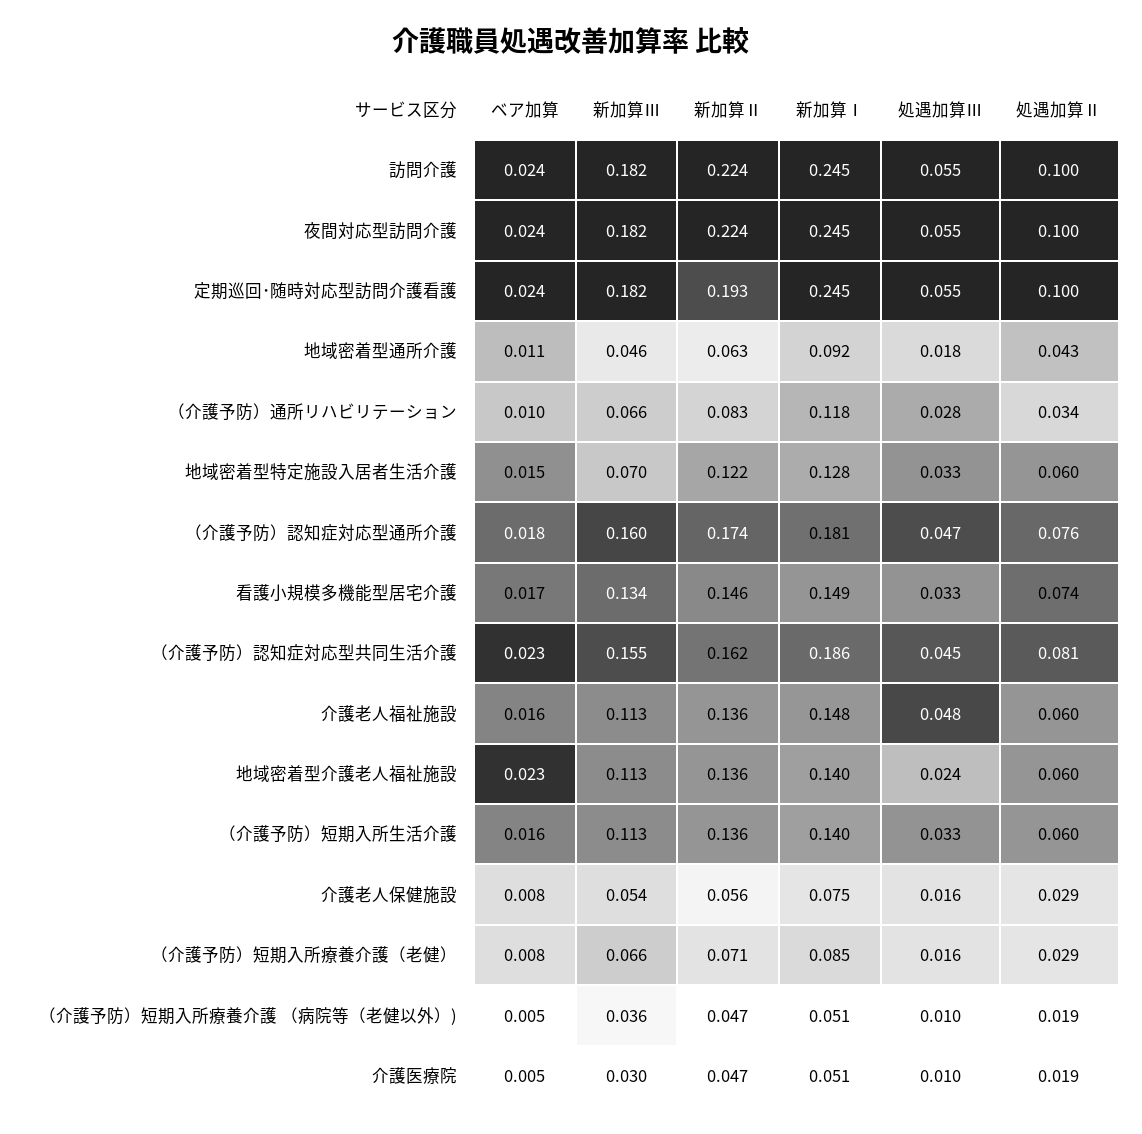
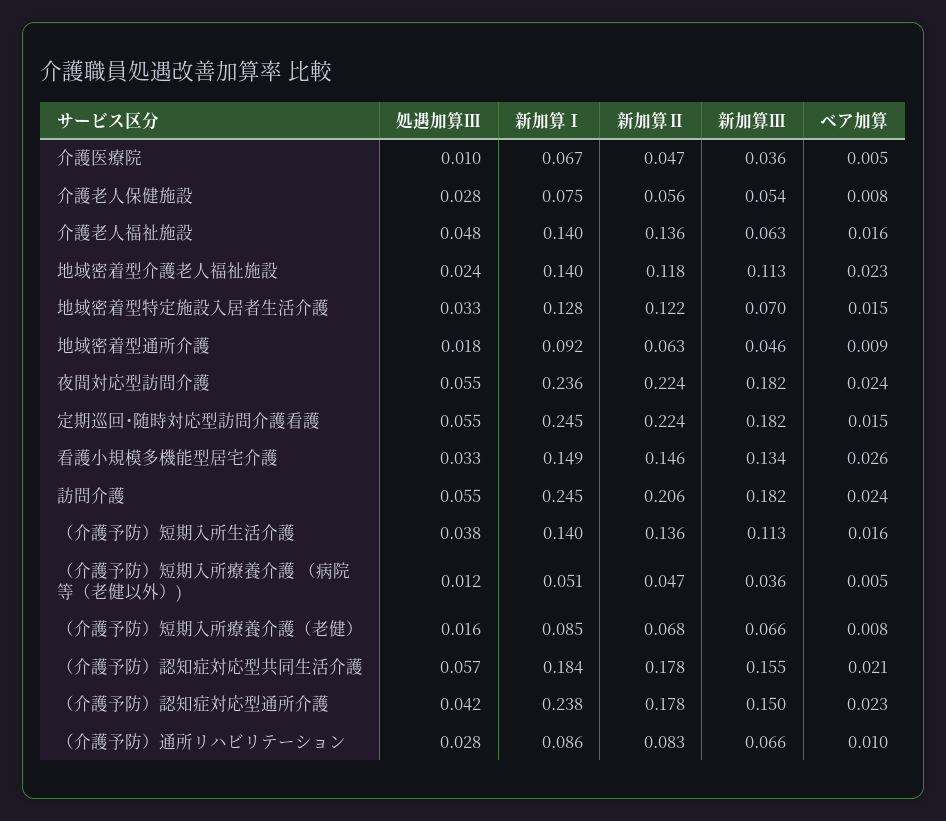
  {
    "ベア加算": {
      "訪問介護": 0.024,
      "夜間対応型訪問介護": 0.024,
-     "定期巡回･随時対応型訪問介護看護": 0.024,
+     "定期巡回･随時対応型訪問介護看護": 0.015,
-     "地域密着型通所介護": 0.011,
+     "地域密着型通所介護": 0.009,
      "（介護予防）通所リハビリテーション": 0.01,
      "地域密着型特定施設入居者生活介護": 0.015,
-     "（介護予防）認知症対応型通所介護": 0.018,
+     "（介護予防）認知症対応型通所介護": 0.023,
-     "看護小規模多機能型居宅介護": 0.017,
+     "看護小規模多機能型居宅介護": 0.026,
-     "（介護予防）認知症対応型共同生活介護": 0.023,
+     "（介護予防）認知症対応型共同生活介護": 0.021,
      "介護老人福祉施設": 0.016,
      "地域密着型介護老人福祉施設": 0.023,
      "（介護予防）短期入所生活介護": 0.016,
      "介護老人保健施設": 0.008,
      "（介護予防）短期入所療養介護（老健）": 0.008,
      "（介護予防）短期入所療養介護 （病院等（老健以外）)": 0.005,
      "介護医療院": 0.005
    },
    "新加算Ⅲ": {
      "訪問介護": 0.182,
      "夜間対応型訪問介護": 0.182,
      "定期巡回･随時対応型訪問介護看護": 0.182,
      "地域密着型通所介護": 0.046,
      "（介護予防）通所リハビリテーション": 0.066,
      "地域密着型特定施設入居者生活介護": 0.07,
-     "（介護予防）認知症対応型通所介護": 0.16,
+     "（介護予防）認知症対応型通所介護": 0.15,
      "看護小規模多機能型居宅介護": 0.134,
      "（介護予防）認知症対応型共同生活介護": 0.155,
-     "介護老人福祉施設": 0.113,
+     "介護老人福祉施設": 0.063,
      "地域密着型介護老人福祉施設": 0.113,
      "（介護予防）短期入所生活介護": 0.113,
      "介護老人保健施設": 0.054,
      "（介護予防）短期入所療養介護（老健）": 0.066,
      "（介護予防）短期入所療養介護 （病院等（老健以外）)": 0.036,
-     "介護医療院": 0.03
+     "介護医療院": 0.036
    },
    "新加算Ⅱ": {
-     "訪問介護": 0.224,
+     "訪問介護": 0.206,
      "夜間対応型訪問介護": 0.224,
-     "定期巡回･随時対応型訪問介護看護": 0.193,
+     "定期巡回･随時対応型訪問介護看護": 0.224,
      "地域密着型通所介護": 0.063,
      "（介護予防）通所リハビリテーション": 0.083,
      "地域密着型特定施設入居者生活介護": 0.122,
-     "（介護予防）認知症対応型通所介護": 0.174,
+     "（介護予防）認知症対応型通所介護": 0.178,
      "看護小規模多機能型居宅介護": 0.146,
-     "（介護予防）認知症対応型共同生活介護": 0.162,
+     "（介護予防）認知症対応型共同生活介護": 0.178,
      "介護老人福祉施設": 0.136,
-     "地域密着型介護老人福祉施設": 0.136,
+     "地域密着型介護老人福祉施設": 0.118,
      "（介護予防）短期入所生活介護": 0.136,
      "介護老人保健施設": 0.056,
-     "（介護予防）短期入所療養介護（老健）": 0.071,
+     "（介護予防）短期入所療養介護（老健）": 0.068,
      "（介護予防）短期入所療養介護 （病院等（老健以外）)": 0.047,
      "介護医療院": 0.047
    },
    "新加算Ⅰ": {
      "訪問介護": 0.245,
-     "夜間対応型訪問介護": 0.245,
+     "夜間対応型訪問介護": 0.236,
      "定期巡回･随時対応型訪問介護看護": 0.245,
      "地域密着型通所介護": 0.092,
-     "（介護予防）通所リハビリテーション": 0.118,
+     "（介護予防）通所リハビリテーション": 0.086,
      "地域密着型特定施設入居者生活介護": 0.128,
-     "（介護予防）認知症対応型通所介護": 0.181,
+     "（介護予防）認知症対応型通所介護": 0.238,
      "看護小規模多機能型居宅介護": 0.149,
-     "（介護予防）認知症対応型共同生活介護": 0.186,
+     "（介護予防）認知症対応型共同生活介護": 0.184,
-     "介護老人福祉施設": 0.148,
+     "介護老人福祉施設": 0.14,
      "地域密着型介護老人福祉施設": 0.14,
      "（介護予防）短期入所生活介護": 0.14,
      "介護老人保健施設": 0.075,
      "（介護予防）短期入所療養介護（老健）": 0.085,
      "（介護予防）短期入所療養介護 （病院等（老健以外）)": 0.051,
-     "介護医療院": 0.051
+     "介護医療院": 0.067
    },
    "処遇加算Ⅲ": {
      "訪問介護": 0.055,
      "夜間対応型訪問介護": 0.055,
      "定期巡回･随時対応型訪問介護看護": 0.055,
      "地域密着型通所介護": 0.018,
      "（介護予防）通所リハビリテーション": 0.028,
      "地域密着型特定施設入居者生活介護": 0.033,
-     "（介護予防）認知症対応型通所介護": 0.047,
+     "（介護予防）認知症対応型通所介護": 0.042,
      "看護小規模多機能型居宅介護": 0.033,
-     "（介護予防）認知症対応型共同生活介護": 0.045,
+     "（介護予防）認知症対応型共同生活介護": 0.057,
      "介護老人福祉施設": 0.048,
      "地域密着型介護老人福祉施設": 0.024,
-     "（介護予防）短期入所生活介護": 0.033,
+     "（介護予防）短期入所生活介護": 0.038,
-     "介護老人保健施設": 0.016,
+     "介護老人保健施設": 0.028,
      "（介護予防）短期入所療養介護（老健）": 0.016,
-     "（介護予防）短期入所療養介護 （病院等（老健以外）)": 0.01,
+     "（介護予防）短期入所療養介護 （病院等（老健以外）)": 0.012,
      "介護医療院": 0.01
-   },
+   }
-   "処遇加算Ⅱ": {
-     "訪問介護": 0.1,
-     "夜間対応型訪問介護": 0.1,
-     "定期巡回･随時対応型訪問介護看護": 0.1,
-     "地域密着型通所介護": 0.043,
-     "（介護予防）通所リハビリテーション": 0.034,
-     "地域密着型特定施設入居者生活介護": 0.06,
-     "（介護予防）認知症対応型通所介護": 0.076,
-     "看護小規模多機能型居宅介護": 0.074,
-     "（介護予防）認知症対応型共同生活介護": 0.081,
-     "介護老人福祉施設": 0.06,
-     "地域密着型介護老人福祉施設": 0.06,
-     "（介護予防）短期入所生活介護": 0.06,
-     "介護老人保健施設": 0.029,
-     "（介護予防）短期入所療養介護（老健）": 0.029,
-     "（介護予防）短期入所療養介護 （病院等（老健以外）)": 0.019,
-     "介護医療院": 0.019
-   }
  }

